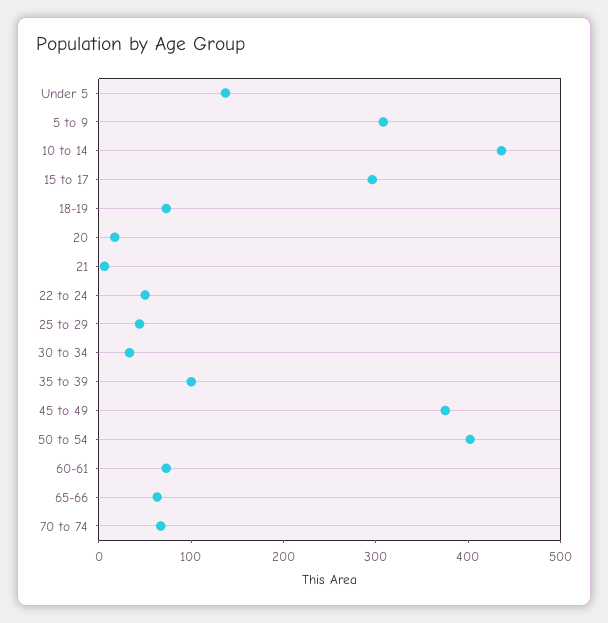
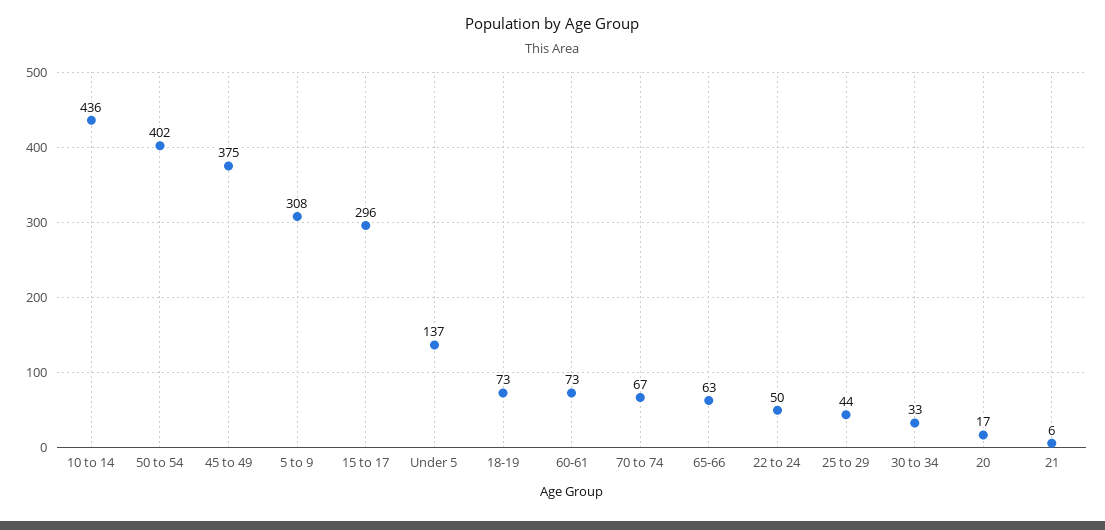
  {
    "Under 5": 137,
    "5 to 9": 308,
    "10 to 14": 436,
    "15 to 17": 296,
    "18-19": 73,
    "20": 17,
    "21": 6,
    "22 to 24": 50,
    "25 to 29": 44,
    "30 to 34": 33,
-   "35 to 39": 100,
    "45 to 49": 375,
    "50 to 54": 402,
    "60-61": 73,
    "65-66": 63,
    "70 to 74": 67
  }

